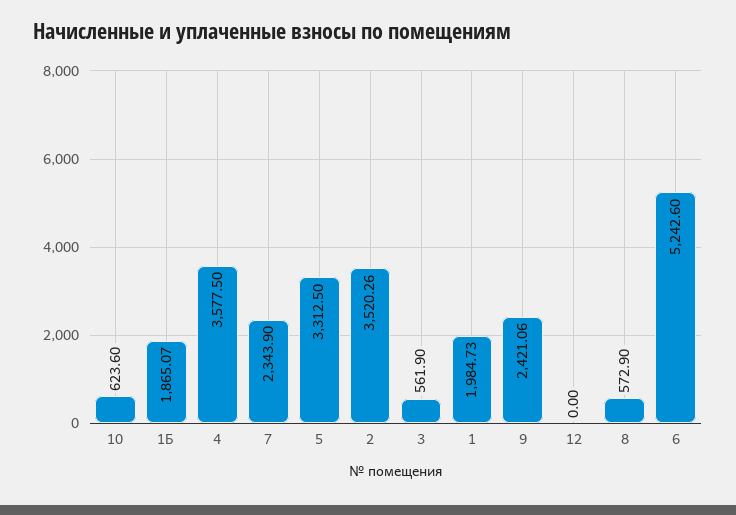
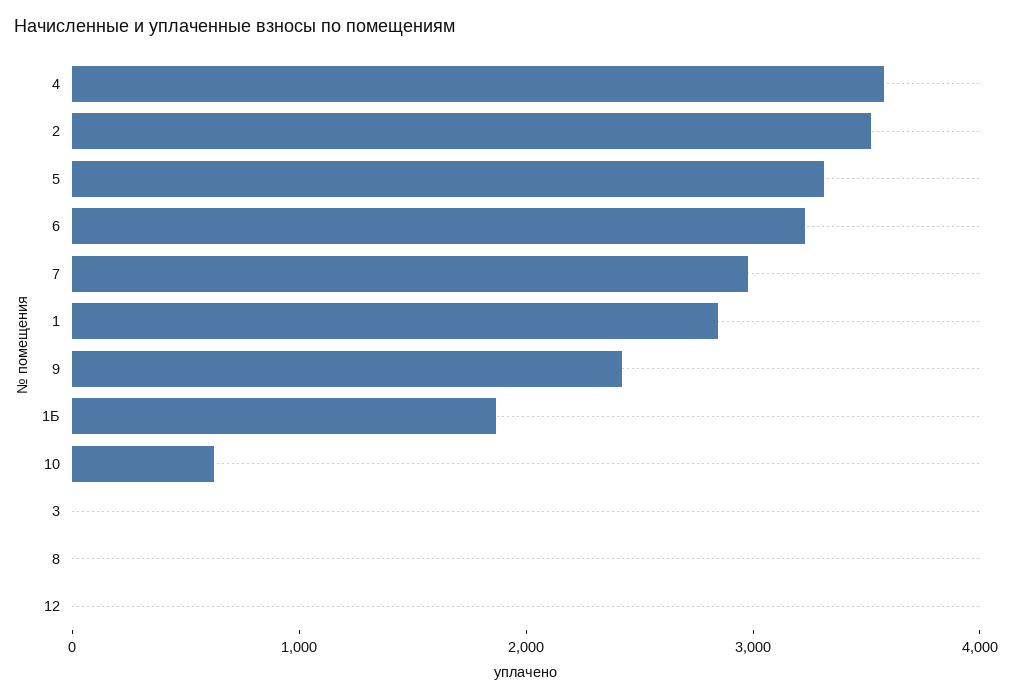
  {
    "10": 623.6,
    "1Б": 1865.07,
    "4": 3577.5,
-   "7": 2343.9,
+   "7": 3000,
    "5": 3312.5,
    "2": 3520.26,
-   "3": 561.9,
+   "3": 0,
-   "1": 1984.73,
+   "1": 2800,
    "9": 2421.06,
    "12": 0,
-   "8": 572.9,
+   "8": 0,
-   "6": 5242.6
+   "6": 3200
  }

